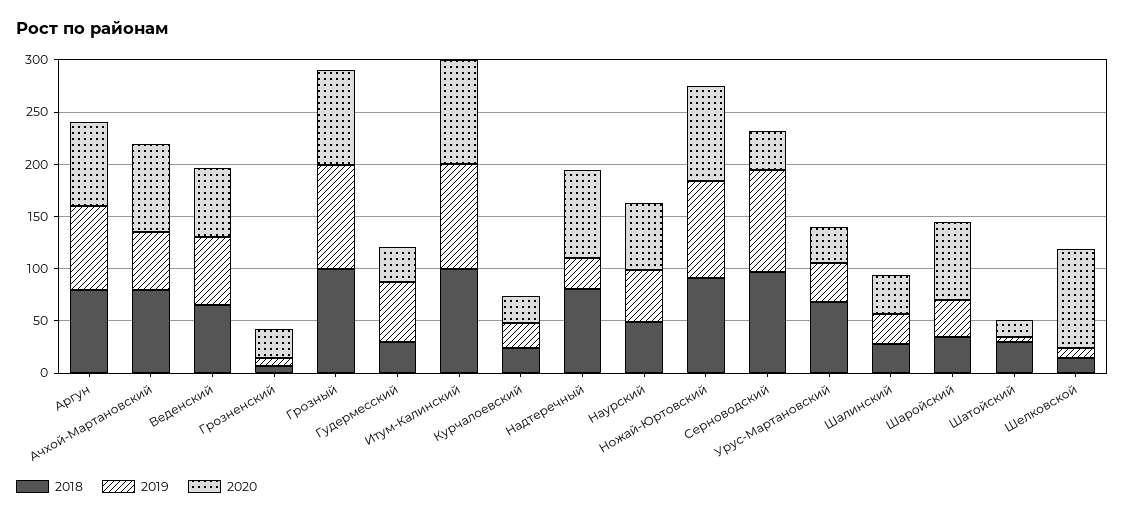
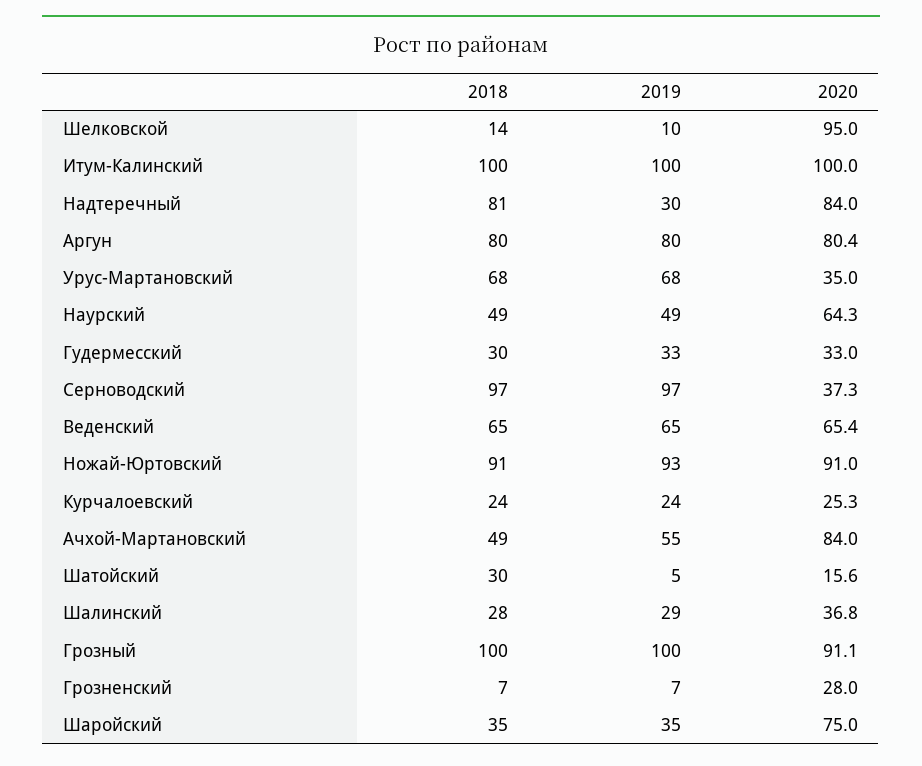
  {
    "2018": {
      "Аргун": 80,
-     "Ачхой-Мартановский": 80,
+     "Ачхой-Мартановский": 49,
      "Веденский": 65,
      "Грозненский": 7,
      "Грозный": 100,
      "Гудермесский": 30,
      "Итум-Калинский": 100,
      "Курчалоевский": 24,
      "Надтеречный": 81,
      "Наурский": 49,
      "Ножай-Юртовский": 91,
      "Серноводский": 97,
      "Урус-Мартановский": 68,
      "Шалинский": 28,
      "Шаройский": 35,
      "Шатойский": 30,
      "Шелковской": 14
    },
    "2019": {
      "Аргун": 80,
      "Ачхой-Мартановский": 55,
      "Веденский": 65,
      "Грозненский": 7,
      "Грозный": 100,
-     "Гудермесский": 60,
+     "Гудермесский": 33,
      "Итум-Калинский": 100,
      "Курчалоевский": 24,
      "Надтеречный": 30,
      "Наурский": 49,
      "Ножай-Юртовский": 93,
      "Серноводский": 97,
-     "Урус-Мартановский": 40,
+     "Урус-Мартановский": 68,
      "Шалинский": 29,
      "Шаройский": 35,
      "Шатойский": 5,
      "Шелковской": 10
    },
    "2020": {
      "Аргун": 80.4,
      "Ачхой-Мартановский": 84,
      "Веденский": 65.4,
      "Грозненский": 28,
      "Грозный": 91.1,
      "Гудермесский": 33,
      "Итум-Калинский": 100,
      "Курчалоевский": 25.3,
      "Надтеречный": 84,
      "Наурский": 64.3,
      "Ножай-Юртовский": 91,
      "Серноводский": 37.3,
      "Урус-Мартановский": 35,
      "Шалинский": 36.8,
      "Шаройский": 75,
      "Шатойский": 15.6,
      "Шелковской": 95
    }
  }

